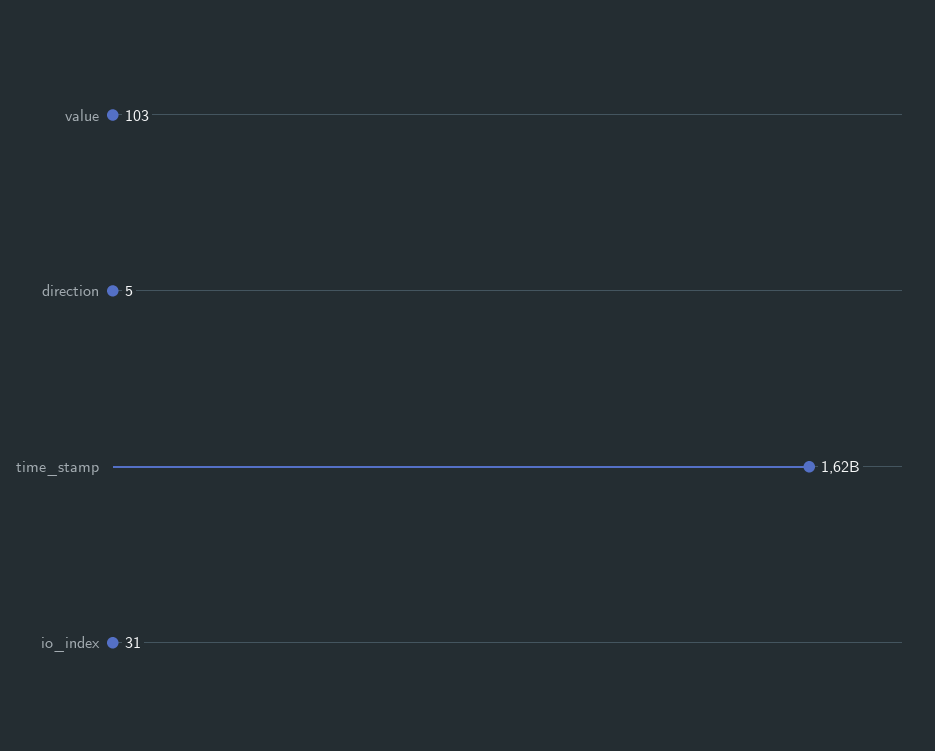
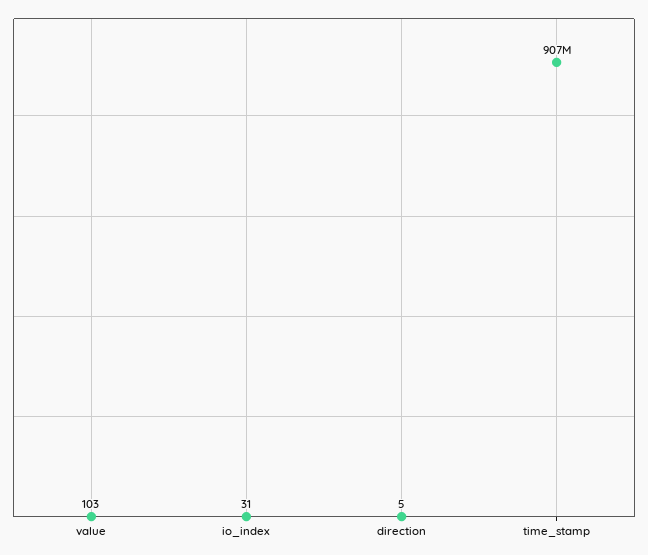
  {
    "value": 103,
    "direction": 5,
-   "time_stamp": 1620000000,
+   "time_stamp": 907000000,
    "io_index": 31
  }

